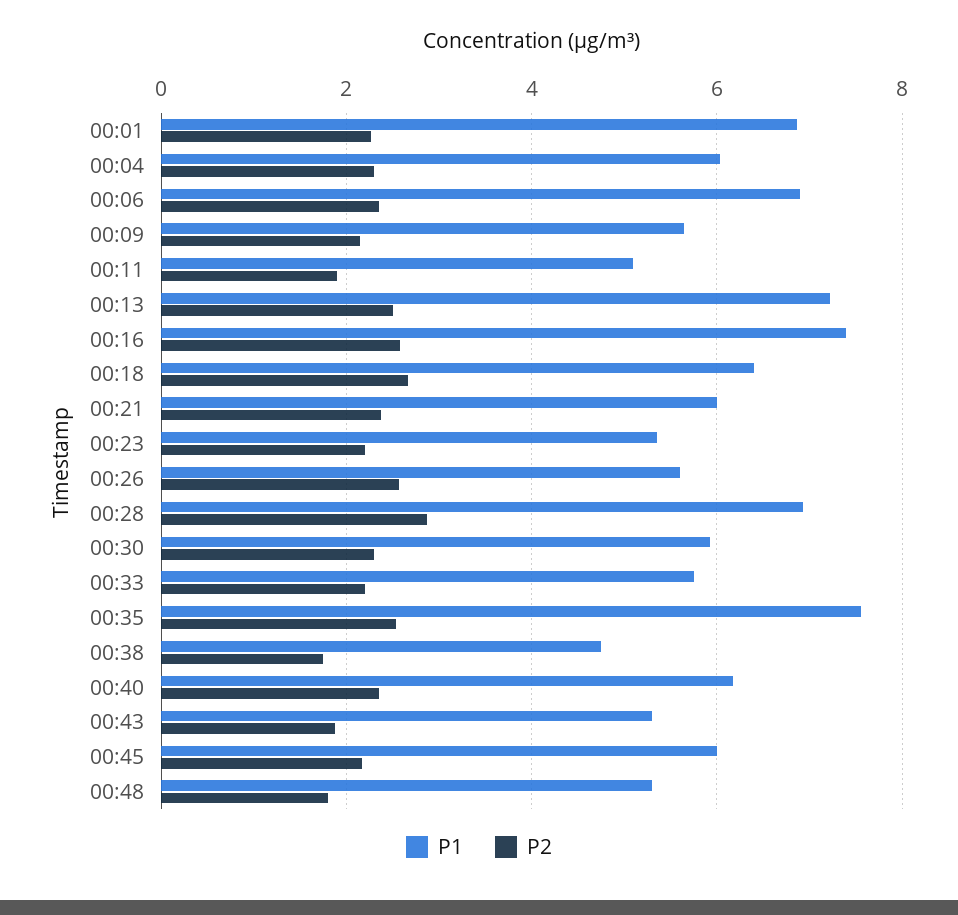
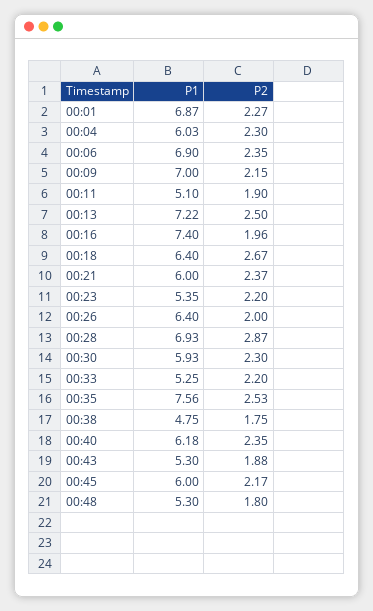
  {
    "P1": {
      "00:01": 6.87,
      "00:04": 6.03,
      "00:06": 6.9,
-     "00:09": 5.6,
+     "00:09": 7,
      "00:11": 5.1,
      "00:13": 7.22,
      "00:16": 7.4,
      "00:18": 6.4,
      "00:21": 6,
      "00:23": 5.35,
-     "00:26": 5.6,
+     "00:26": 6.4,
      "00:28": 6.93,
      "00:30": 5.93,
-     "00:33": 5.8,
+     "00:33": 5.25,
      "00:35": 7.56,
      "00:38": 4.75,
      "00:40": 6.18,
      "00:43": 5.3,
      "00:45": 6,
      "00:48": 5.3
    },
    "P2": {
      "00:01": 2.27,
      "00:04": 2.3,
      "00:06": 2.35,
      "00:09": 2.15,
      "00:11": 1.9,
      "00:13": 2.5,
-     "00:16": 2.6,
+     "00:16": 1.96,
      "00:18": 2.67,
      "00:21": 2.37,
      "00:23": 2.2,
-     "00:26": 2.6,
+     "00:26": 2,
      "00:28": 2.87,
      "00:30": 2.3,
      "00:33": 2.2,
      "00:35": 2.53,
      "00:38": 1.75,
      "00:40": 2.35,
      "00:43": 1.88,
      "00:45": 2.17,
      "00:48": 1.8
    }
  }

